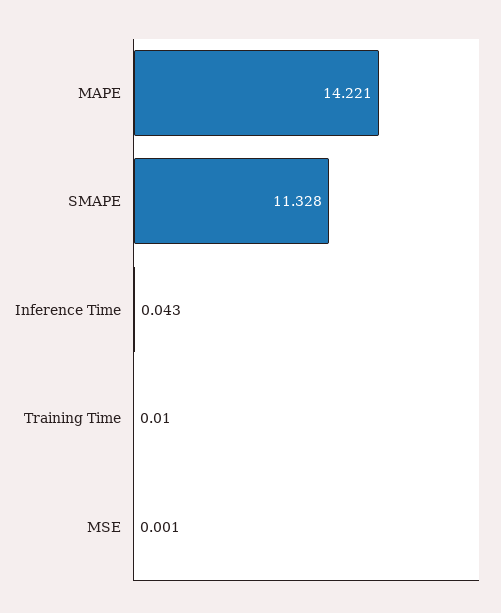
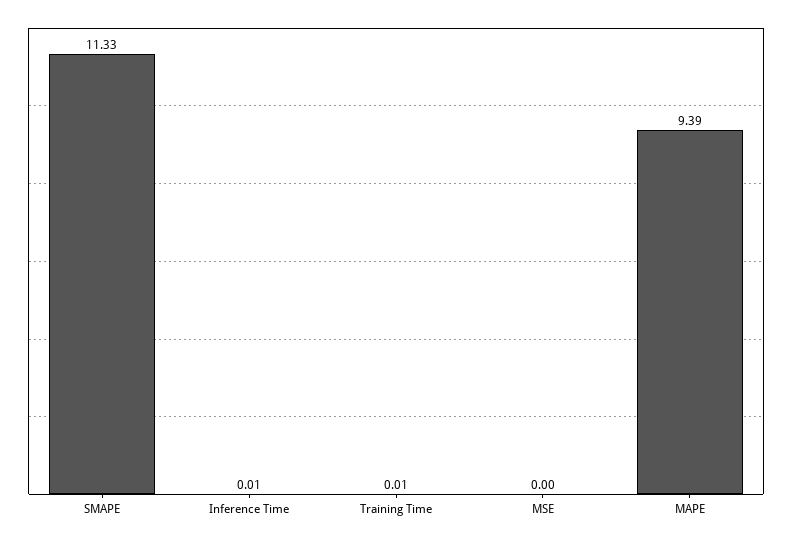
  {
-   "MAPE": 14.221,
+   "MAPE": 9.39,
    "SMAPE": 11.328,
-   "Inference Time": 0.043,
+   "Inference Time": 0.01,
    "Training Time": 0.01,
    "MSE": 0.001
  }

